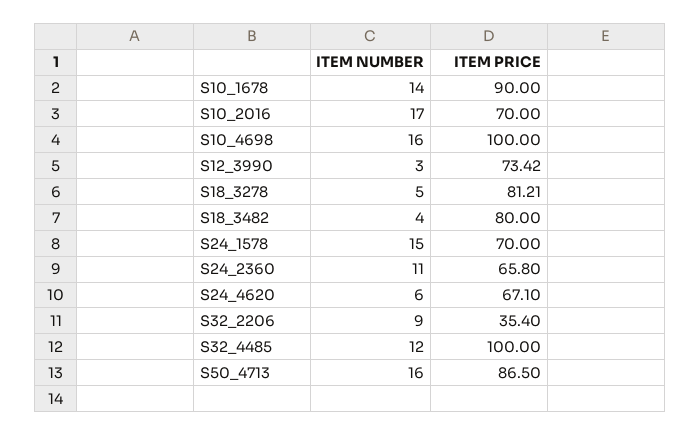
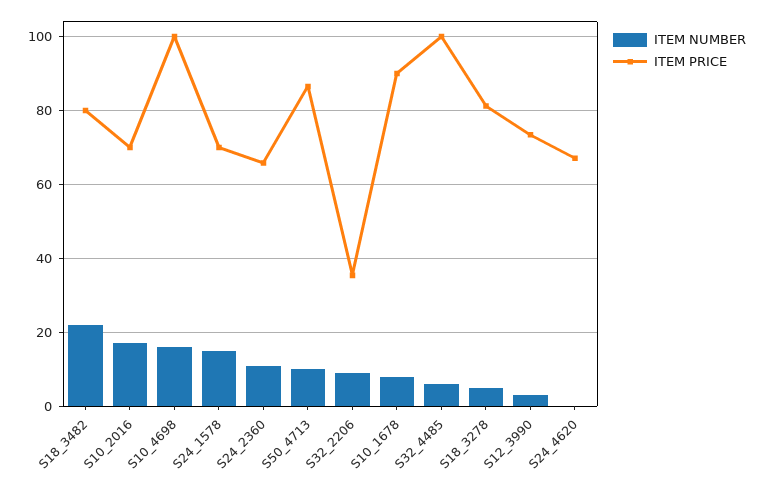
  {
    "ITEM NUMBER": {
-     "S10_1678": 14,
+     "S10_1678": 8,
      "S10_2016": 17,
      "S10_4698": 16,
      "S12_3990": 3,
      "S18_3278": 5,
-     "S18_3482": 4,
+     "S18_3482": 22,
      "S24_1578": 15,
      "S24_2360": 11,
-     "S24_4620": 6,
+     "S24_4620": 0,
      "S32_2206": 9,
-     "S32_4485": 12,
+     "S32_4485": 6,
-     "S50_4713": 16
+     "S50_4713": 10
    },
    "ITEM PRICE": {
      "S10_1678": 90,
      "S10_2016": 70,
      "S10_4698": 100,
      "S12_3990": 73.42,
      "S18_3278": 81.21,
      "S18_3482": 80,
      "S24_1578": 70,
      "S24_2360": 65.8,
      "S24_4620": 67.1,
      "S32_2206": 35.4,
      "S32_4485": 100,
      "S50_4713": 86.5
    }
  }

